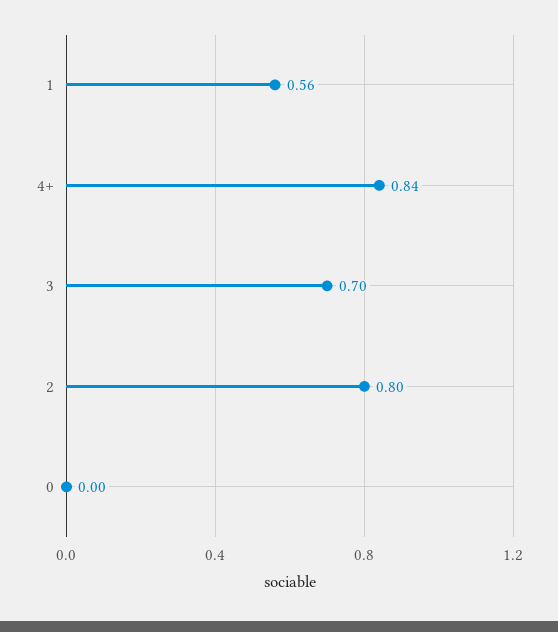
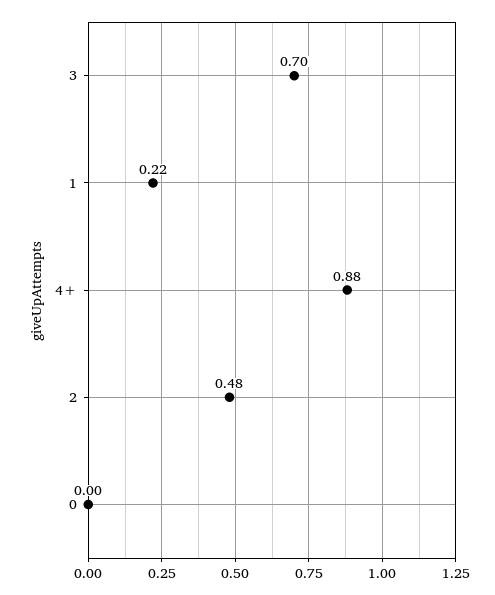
  {
-   "1": 0.56,
+   "1": 0.22,
-   "4+": 0.84,
+   "4+": 0.88,
    "3": 0.7,
-   "2": 0.8,
+   "2": 0.48,
    "0": 0
  }

